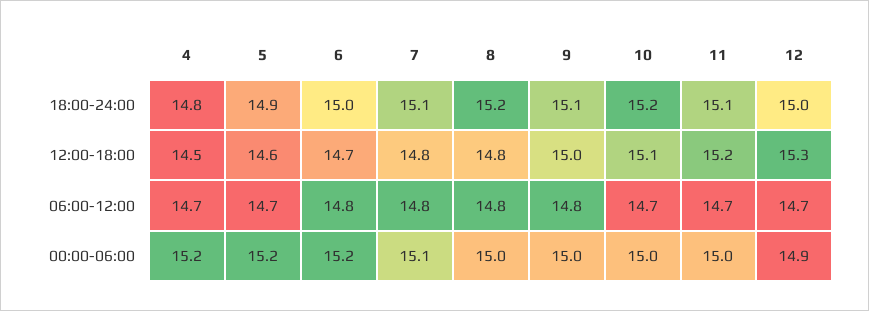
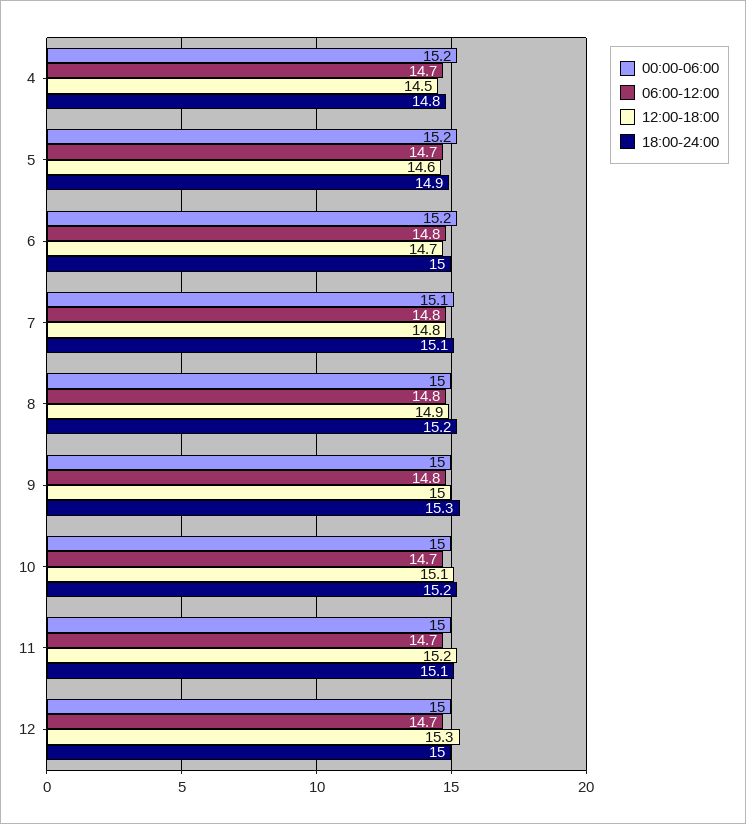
  {
    "18:00-24:00": {
      "4": 14.8,
      "5": 14.9,
      "6": 15,
      "7": 15.1,
      "8": 15.2,
-     "9": 15.1,
+     "9": 15.3,
      "10": 15.2,
      "11": 15.1,
      "12": 15
    },
    "12:00-18:00": {
      "4": 14.5,
      "5": 14.6,
      "6": 14.7,
      "7": 14.8,
-     "8": 14.8,
+     "8": 14.9,
      "9": 15,
      "10": 15.1,
      "11": 15.2,
      "12": 15.3
    },
    "06:00-12:00": {
      "4": 14.7,
      "5": 14.7,
      "6": 14.8,
      "7": 14.8,
      "8": 14.8,
      "9": 14.8,
      "10": 14.7,
      "11": 14.7,
      "12": 14.7
    },
    "00:00-06:00": {
      "4": 15.2,
      "5": 15.2,
      "6": 15.2,
      "7": 15.1,
      "8": 15,
      "9": 15,
      "10": 15,
      "11": 15,
-     "12": 14.9
+     "12": 15
    }
  }

